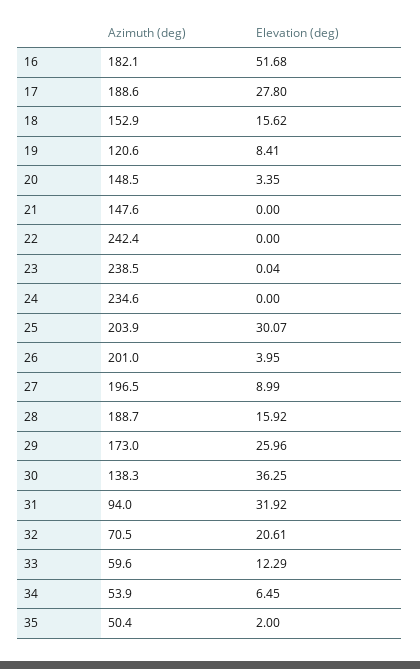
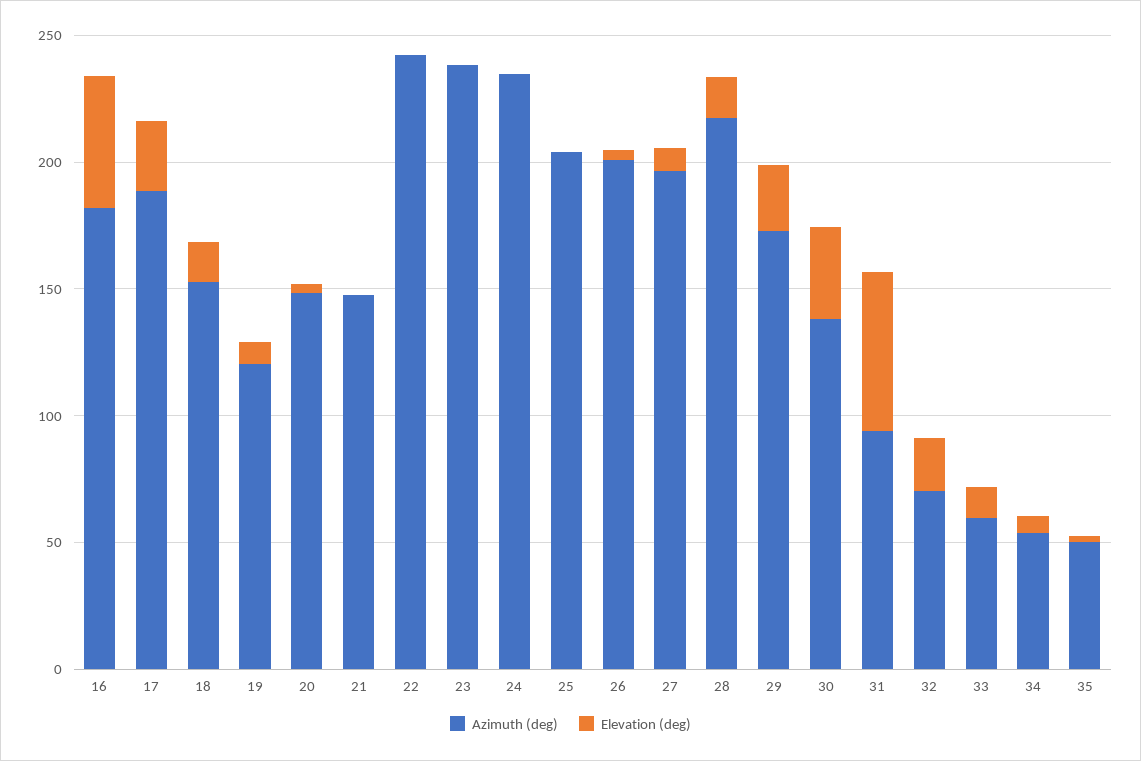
  {
    "Azimuth (deg)": {
      "16": 182.1,
      "17": 188.6,
      "18": 152.9,
      "19": 120.6,
      "20": 148.5,
      "21": 147.6,
      "22": 242.4,
      "23": 238.5,
      "24": 234.6,
      "25": 203.9,
      "26": 201,
      "27": 196.5,
-     "28": 188.7,
+     "28": 220,
      "29": 173,
      "30": 138.3,
      "31": 94,
      "32": 70.5,
      "33": 59.6,
      "34": 53.9,
      "35": 50.4
    },
    "Elevation (deg)": {
      "16": 51.68,
      "17": 27.8,
      "18": 15.62,
      "19": 8.41,
      "20": 3.35,
      "21": 0,
      "22": 0,
      "23": 0.04,
      "24": 0,
-     "25": 30.07,
+     "25": 0,
      "26": 3.95,
      "27": 8.99,
      "28": 15.92,
      "29": 25.96,
      "30": 36.25,
-     "31": 31.92,
+     "31": 60,
      "32": 20.61,
      "33": 12.29,
      "34": 6.45,
      "35": 2
    }
  }

